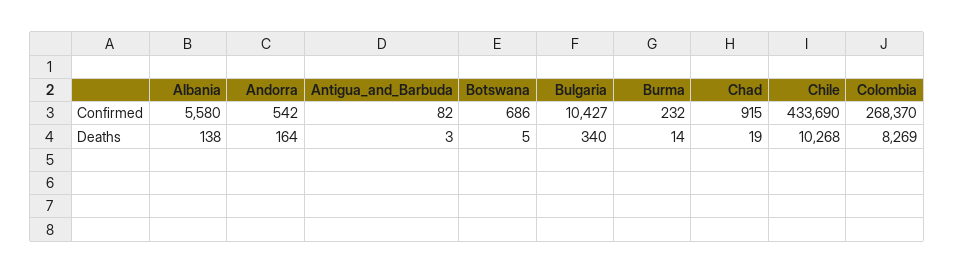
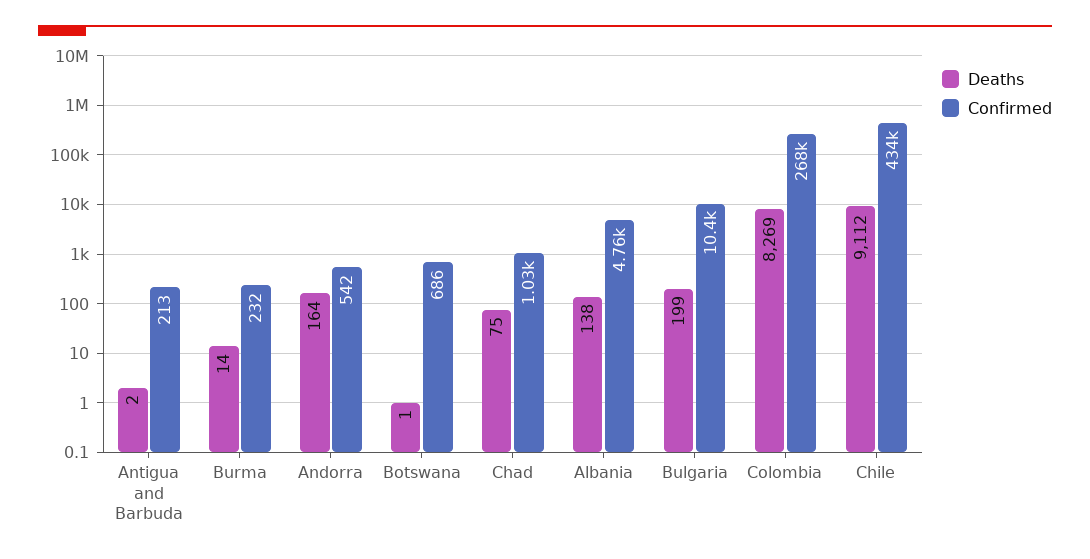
  {
    "Confirmed": {
-     "Albania": 5580,
+     "Albania": 4760,
      "Andorra": 542,
-     "Antigua_and_Barbuda": 82,
+     "Antigua_and_Barbuda": 213,
      "Botswana": 686,
      "Bulgaria": 10427,
      "Burma": 232,
-     "Chad": 915,
+     "Chad": 1030,
      "Chile": 433690,
      "Colombia": 268370
    },
    "Deaths": {
      "Albania": 138,
      "Andorra": 164,
-     "Antigua_and_Barbuda": 3,
+     "Antigua_and_Barbuda": 2,
-     "Botswana": 5,
+     "Botswana": 1,
-     "Bulgaria": 340,
+     "Bulgaria": 199,
      "Burma": 14,
-     "Chad": 19,
+     "Chad": 75,
-     "Chile": 10268,
+     "Chile": 9112,
      "Colombia": 8269
    }
  }

